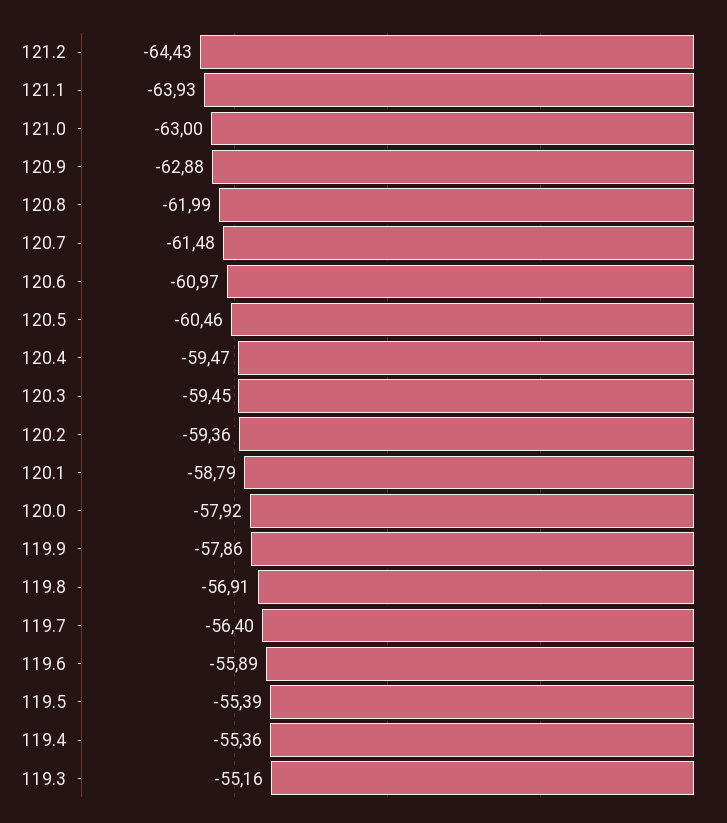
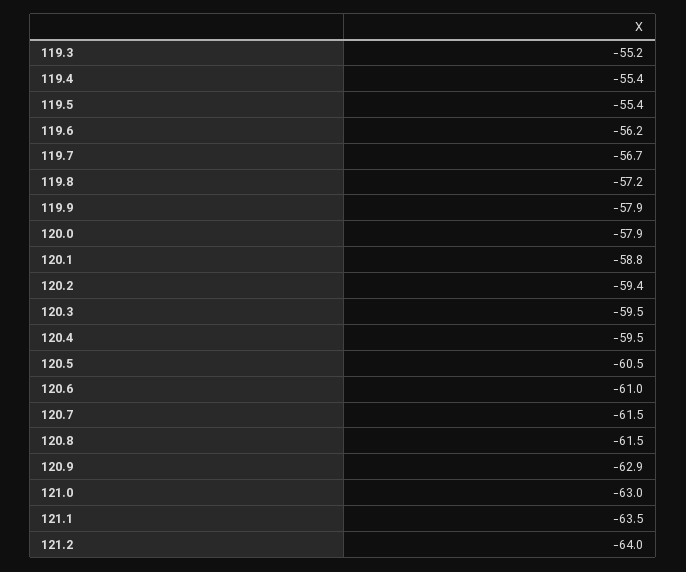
  {
-   "121.2": -64.43,
+   "121.2": -64,
-   "121.1": -63.93,
+   "121.1": -63.5,
    "121.0": -63,
    "120.9": -62.88,
-   "120.8": -61.99,
+   "120.8": -61.5,
    "120.7": -61.48,
    "120.6": -60.97,
    "120.5": -60.46,
    "120.4": -59.47,
    "120.3": -59.45,
    "120.2": -59.36,
    "120.1": -58.79,
    "120.0": -57.92,
    "119.9": -57.86,
-   "119.8": -56.91,
+   "119.8": -57.2,
-   "119.7": -56.4,
+   "119.7": -56.7,
-   "119.6": -55.89,
+   "119.6": -56.2,
    "119.5": -55.39,
    "119.4": -55.36,
    "119.3": -55.16
  }

